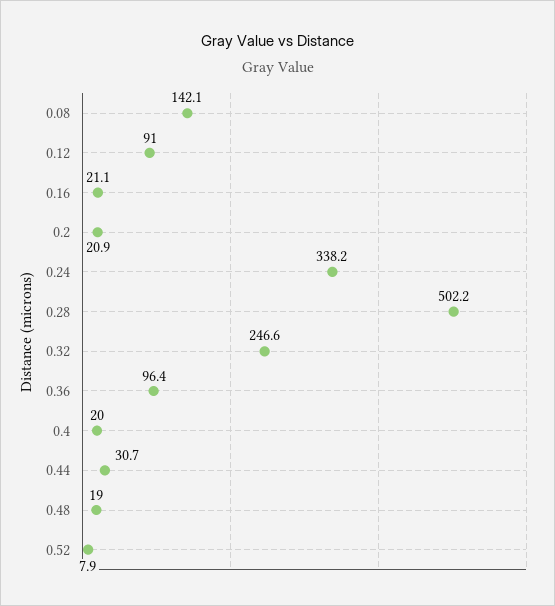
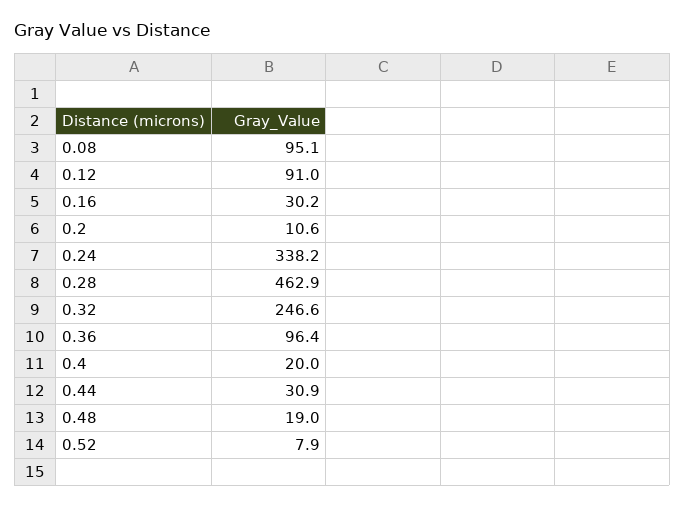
  {
-   "0.08": 142.1,
+   "0.08": 95.1,
    "0.12": 91,
-   "0.16": 21.1,
+   "0.16": 30.2,
-   "0.2": 20.9,
+   "0.2": 10.6,
    "0.24": 338.2,
-   "0.28": 502.2,
+   "0.28": 462.9,
    "0.32": 246.6,
    "0.36": 96.4,
    "0.4": 20,
-   "0.44": 30.7,
+   "0.44": 30.9,
    "0.48": 19,
    "0.52": 7.9
  }

